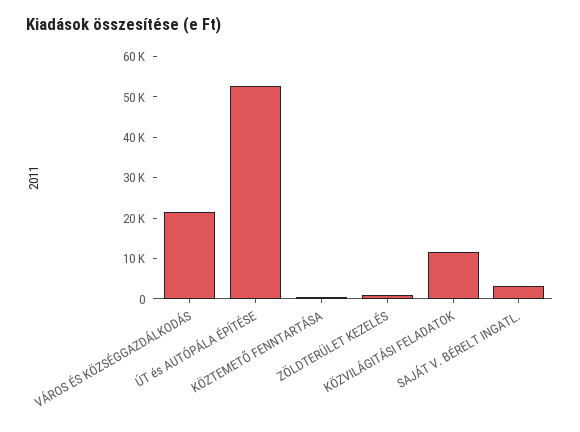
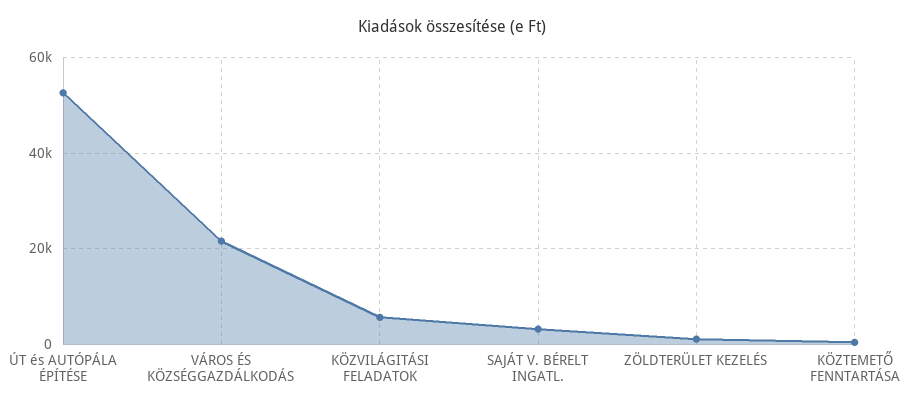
  {
    "VÁROS ÉS KÖZSÉGGAZDÁLKODÁS": 22000,
    "ÚT és AUTÓPÁLA ÉPÍTÉSE": 52000,
    "KÖZTEMETŐ FENNTARTÁSA": 0,
    "ZÖLDTERÜLET KEZELÉS": 2000,
-   "KÖZVILÁGITÁSI FELADATOK": 12000,
+   "KÖZVILÁGITÁSI FELADATOK": 6000,
    "SAJÁT V. BÉRELT INGATL.": 4000
  }

